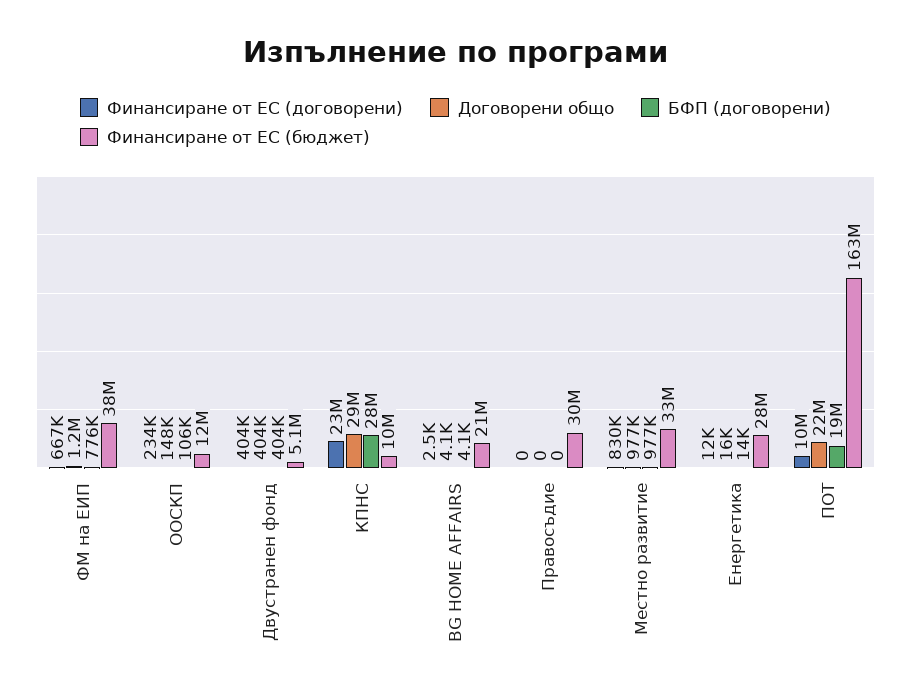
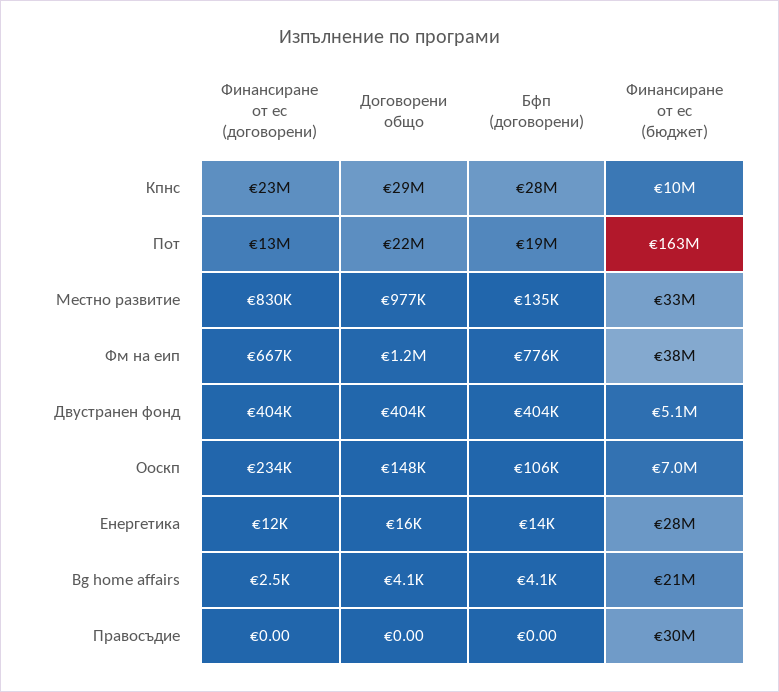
  {
    "Финансиране от ЕС (договорени)": {
      "ФМ на ЕИП": 667000,
      "ООСКП": 234000,
      "Двустранен фонд": 404000,
      "КПНС": 23000000,
      "BG HOME AFFAIRS": 2500,
      "Правосъдие": 0,
      "Местно развитие": 830000,
      "Енергетика": 12000,
-     "ПОТ": 10000000
+     "ПОТ": 13000000
    },
    "Договорени общо": {
      "ФМ на ЕИП": 1200000,
      "ООСКП": 148000,
      "Двустранен фонд": 404000,
      "КПНС": 29000000,
      "BG HOME AFFAIRS": 4100,
      "Правосъдие": 0,
      "Местно развитие": 977000,
      "Енергетика": 16000,
      "ПОТ": 22000000
    },
    "БФП (договорени)": {
      "ФМ на ЕИП": 776000,
      "ООСКП": 106000,
      "Двустранен фонд": 404000,
      "КПНС": 28000000,
      "BG HOME AFFAIRS": 4100,
      "Правосъдие": 0,
-     "Местно развитие": 977000,
+     "Местно развитие": 135000,
      "Енергетика": 14000,
      "ПОТ": 19000000
    },
    "Финансиране от ЕС (бюджет)": {
      "ФМ на ЕИП": 38000000,
-     "ООСКП": 12000000,
+     "ООСКП": 7000000,
      "Двустранен фонд": 5100000,
      "КПНС": 10000000,
      "BG HOME AFFAIRS": 21000000,
      "Правосъдие": 30000000,
      "Местно развитие": 33000000,
      "Енергетика": 28000000,
      "ПОТ": 163000000
    }
  }

